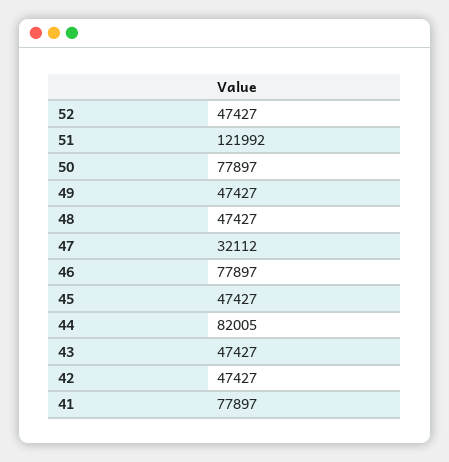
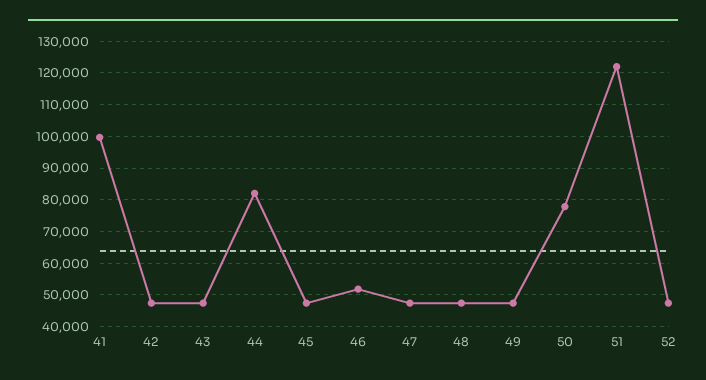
  {
    "52": 47427,
    "51": 121992,
    "50": 77897,
    "49": 47427,
    "48": 47427,
-   "47": 32112,
+   "47": 48000,
-   "46": 77897,
+   "46": 52000,
    "45": 47427,
    "44": 82005,
    "43": 47427,
    "42": 47427,
-   "41": 77897
+   "41": 100000
  }

